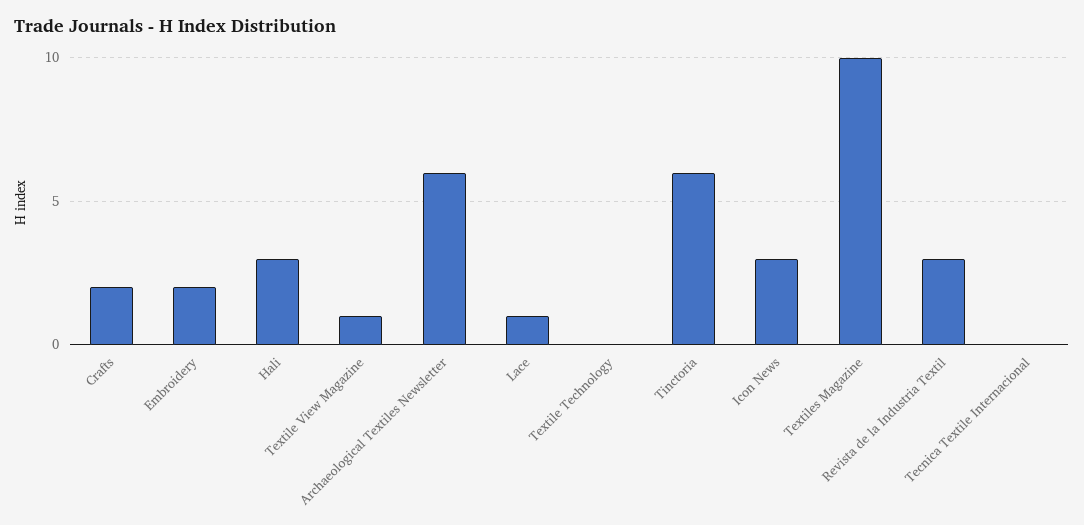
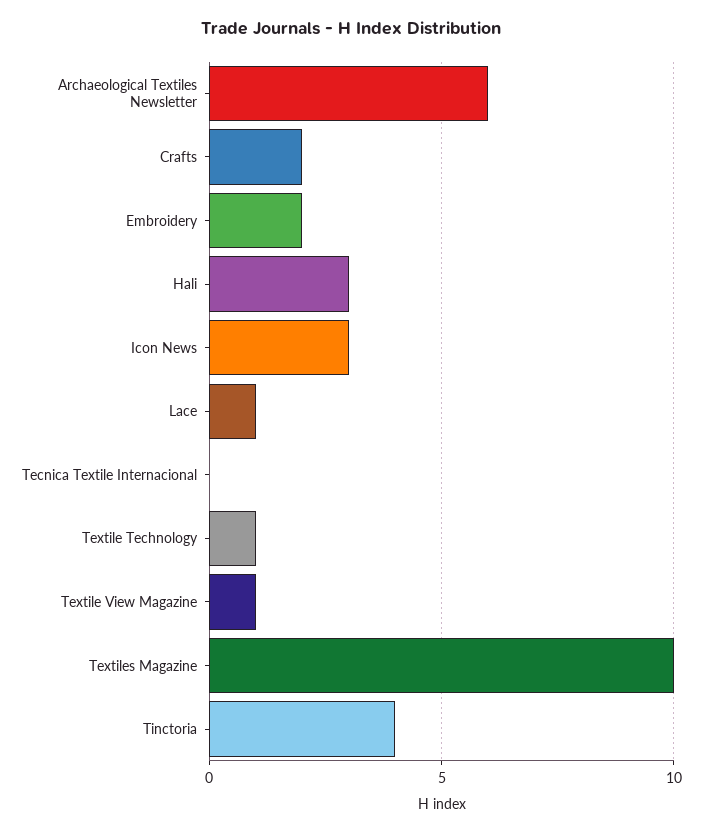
  {
    "Crafts": 2,
    "Embroidery": 2,
    "Hali": 3,
    "Textile View Magazine": 1,
    "Archaeological Textiles Newsletter": 6,
    "Lace": 1,
-   "Textile Technology": 0,
+   "Textile Technology": 1,
-   "Tinctoria": 6,
+   "Tinctoria": 4,
    "Icon News": 3,
    "Textiles Magazine": 10,
-   "Revista de la Industria Textil": 3,
    "Tecnica Textile Internacional": 0
  }

